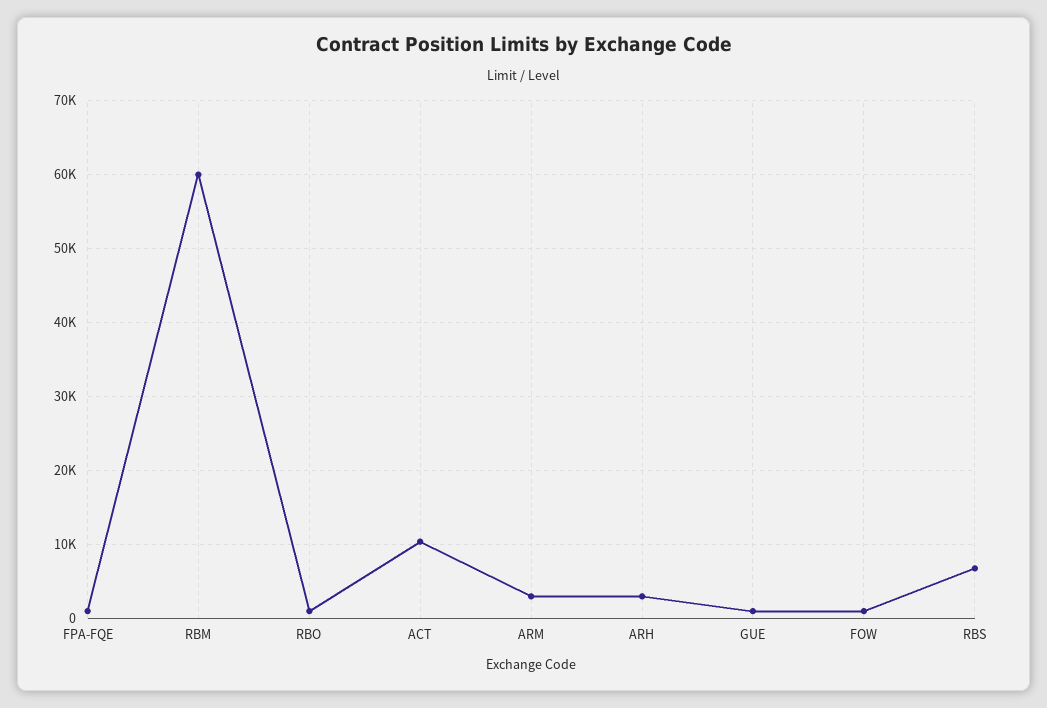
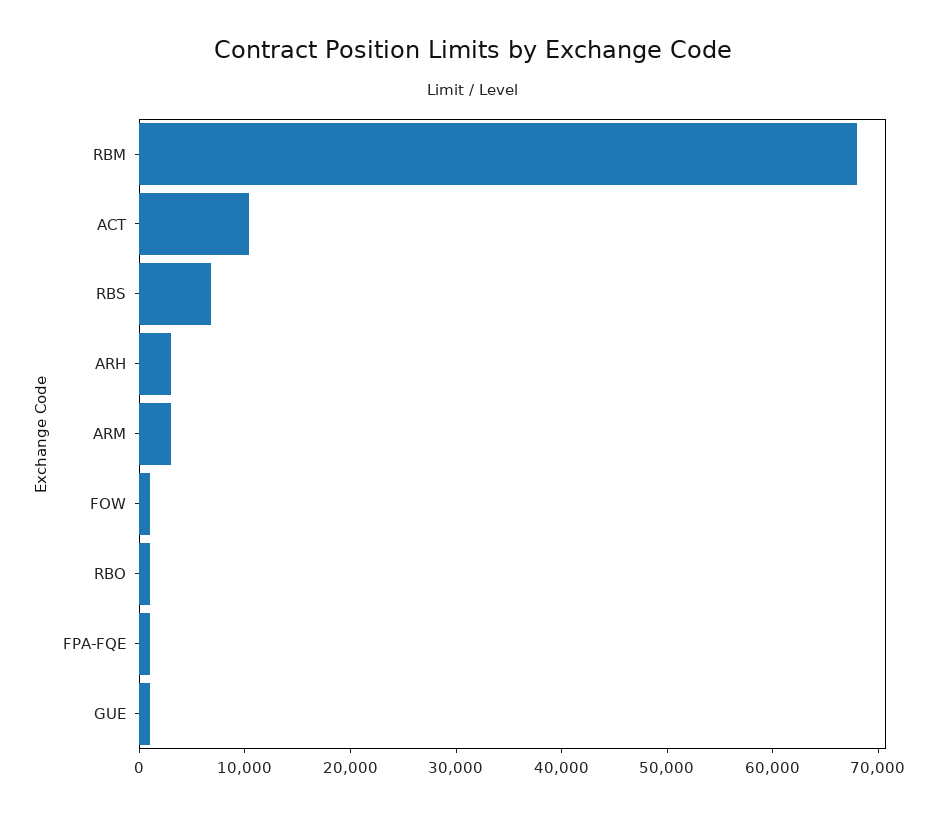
  {
    "FPA-FQE": 1000,
-   "RBM": 60000,
+   "RBM": 68000,
    "RBO": 1000,
    "ACT": 10000,
    "ARM": 3000,
    "ARH": 3000,
    "GUE": 1000,
    "FOW": 1000,
    "RBS": 7000
  }

